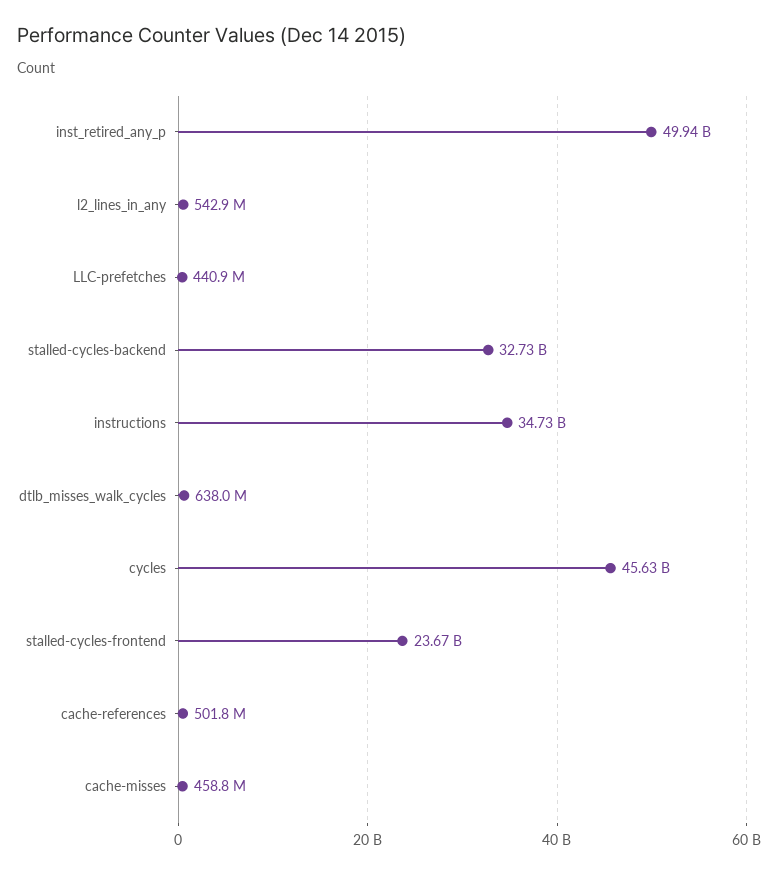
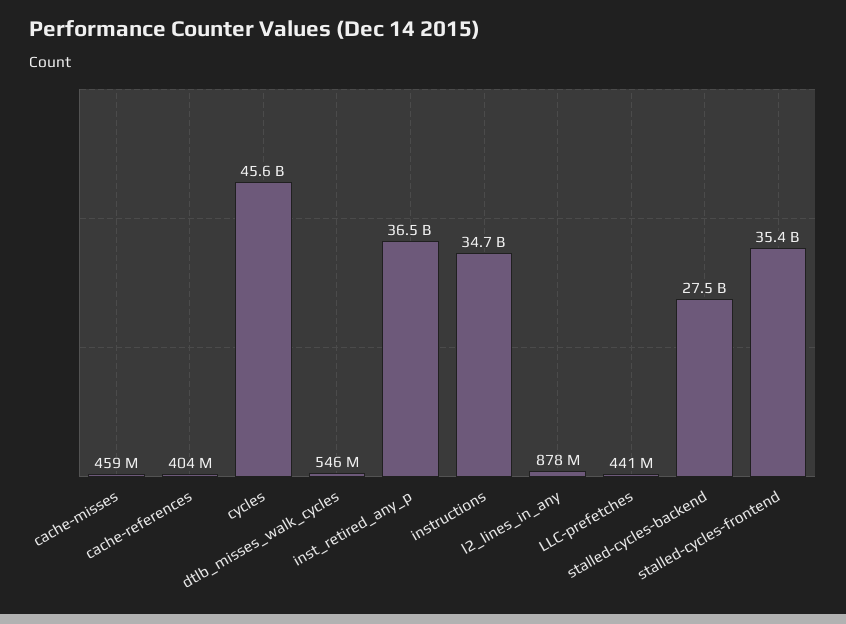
  {
-   "inst_retired_any_p": 49940000000,
+   "inst_retired_any_p": 36500000000,
-   "l2_lines_in_any": 542900000,
+   "l2_lines_in_any": 878000000,
    "LLC-prefetches": 440900000,
-   "stalled-cycles-backend": 32730000000,
+   "stalled-cycles-backend": 27500000000,
    "instructions": 34730000000,
-   "dtlb_misses_walk_cycles": 638000000,
+   "dtlb_misses_walk_cycles": 546000000,
    "cycles": 45630000000,
-   "stalled-cycles-frontend": 23670000000,
+   "stalled-cycles-frontend": 35400000000,
-   "cache-references": 501800000,
+   "cache-references": 404000000,
    "cache-misses": 458800000
  }

